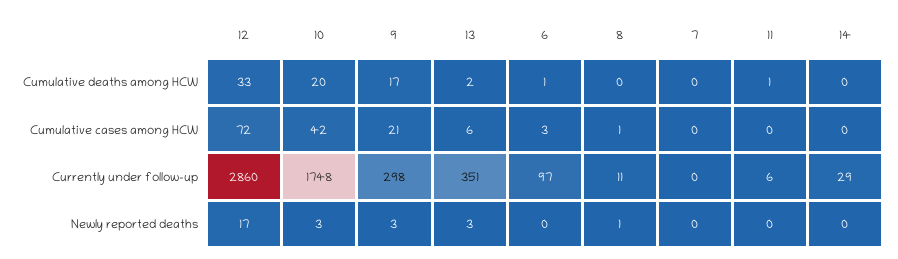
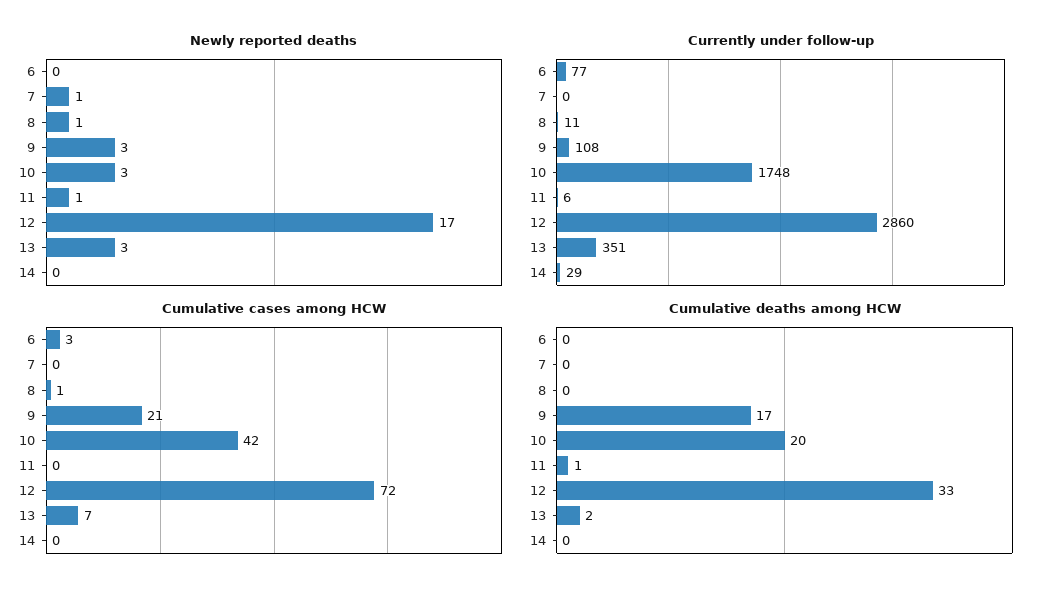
  {
    "Cumulative deaths among HCW": {
      "12": 33,
      "10": 20,
      "9": 17,
      "13": 2,
-     "6": 1,
+     "6": 0,
      "8": 0,
      "7": 0,
      "11": 1,
      "14": 0
    },
    "Cumulative cases among HCW": {
      "12": 72,
      "10": 42,
      "9": 21,
-     "13": 6,
+     "13": 7,
      "6": 3,
      "8": 1,
      "7": 0,
      "11": 0,
      "14": 0
    },
    "Currently under follow-up": {
      "12": 2860,
      "10": 1748,
-     "9": 298,
+     "9": 108,
      "13": 351,
-     "6": 97,
+     "6": 77,
      "8": 11,
      "7": 0,
      "11": 6,
      "14": 29
    },
    "Newly reported deaths": {
      "12": 17,
      "10": 3,
      "9": 3,
      "13": 3,
      "6": 0,
      "8": 1,
-     "7": 0,
+     "7": 1,
-     "11": 0,
+     "11": 1,
      "14": 0
    }
  }

